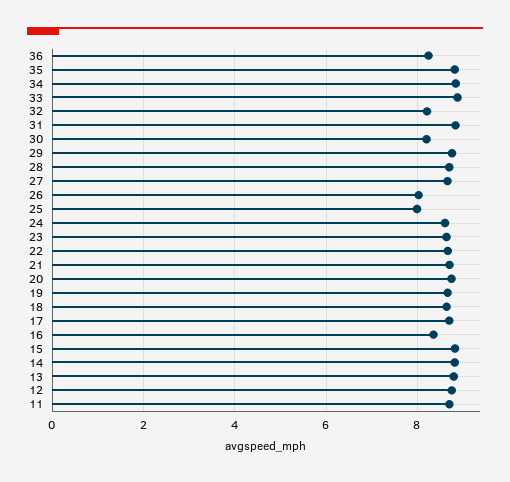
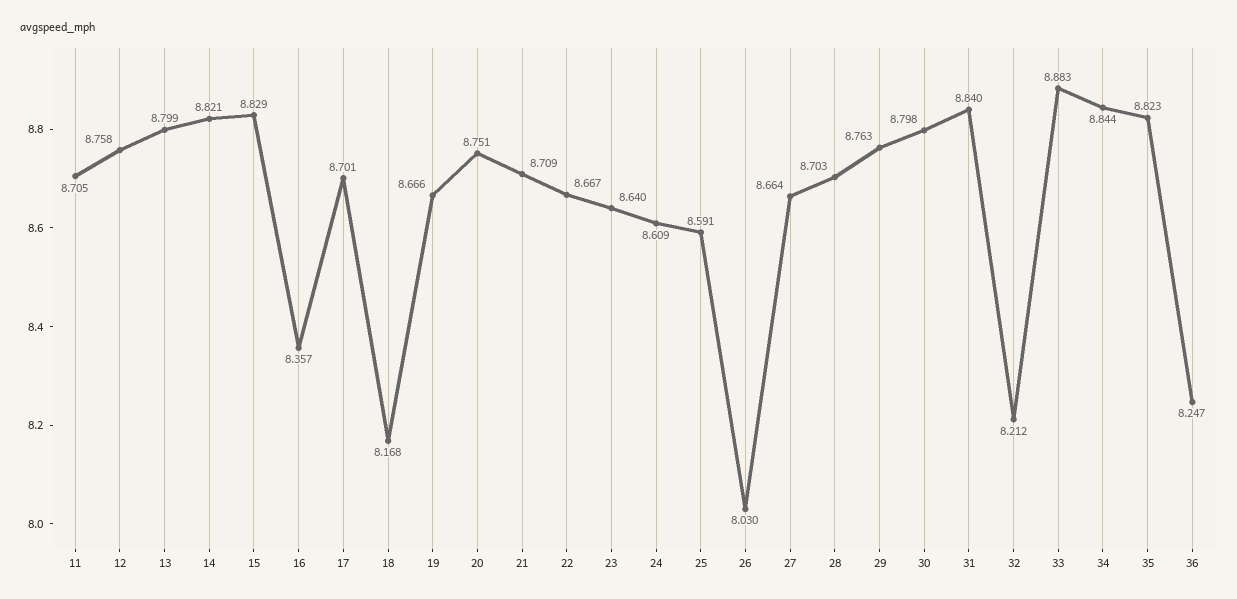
  {
    "36": 8.247,
    "35": 8.823,
    "34": 8.844,
    "33": 8.883,
    "32": 8.212,
    "31": 8.84,
-   "30": 8.2,
+   "30": 8.798,
    "29": 8.763,
    "28": 8.703,
    "27": 8.664,
    "26": 8.03,
-   "25": 8,
+   "25": 8.591,
    "24": 8.609,
    "23": 8.64,
    "22": 8.667,
    "21": 8.709,
    "20": 8.751,
    "19": 8.666,
-   "18": 8.6,
+   "18": 8.168,
    "17": 8.701,
    "16": 8.357,
    "15": 8.829,
    "14": 8.821,
    "13": 8.799,
    "12": 8.758,
    "11": 8.705
  }

